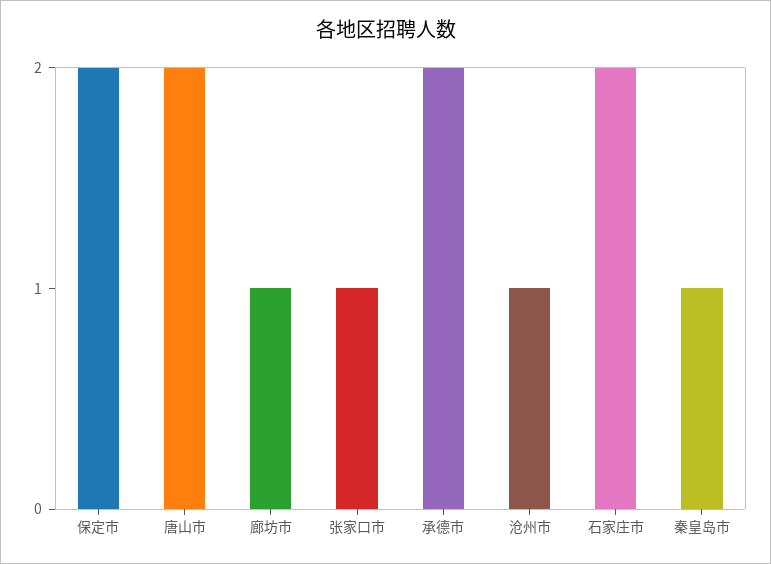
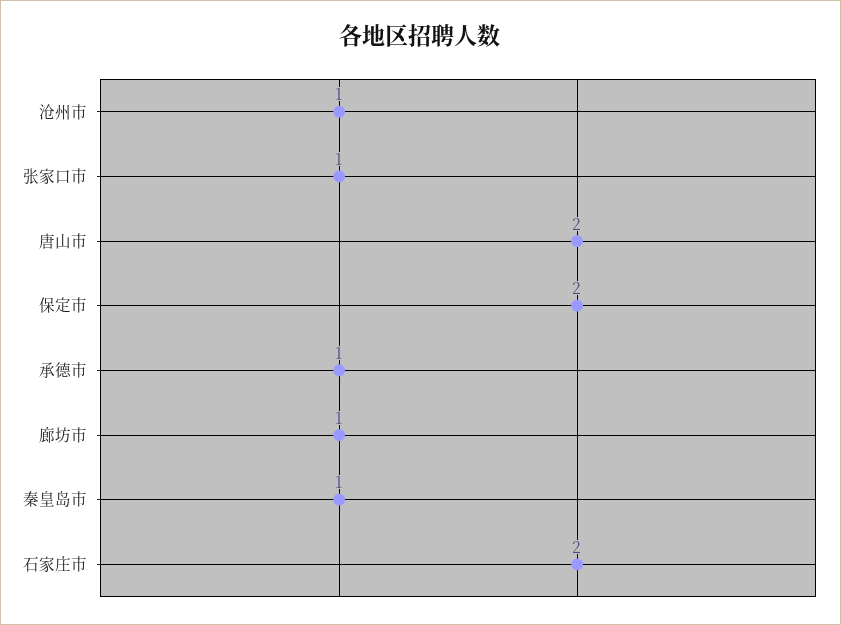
  {
    "保定市": 2,
    "唐山市": 2,
    "廊坊市": 1,
    "张家口市": 1,
-   "承德市": 2,
+   "承德市": 1,
    "沧州市": 1,
    "石家庄市": 2,
    "秦皇岛市": 1
  }

